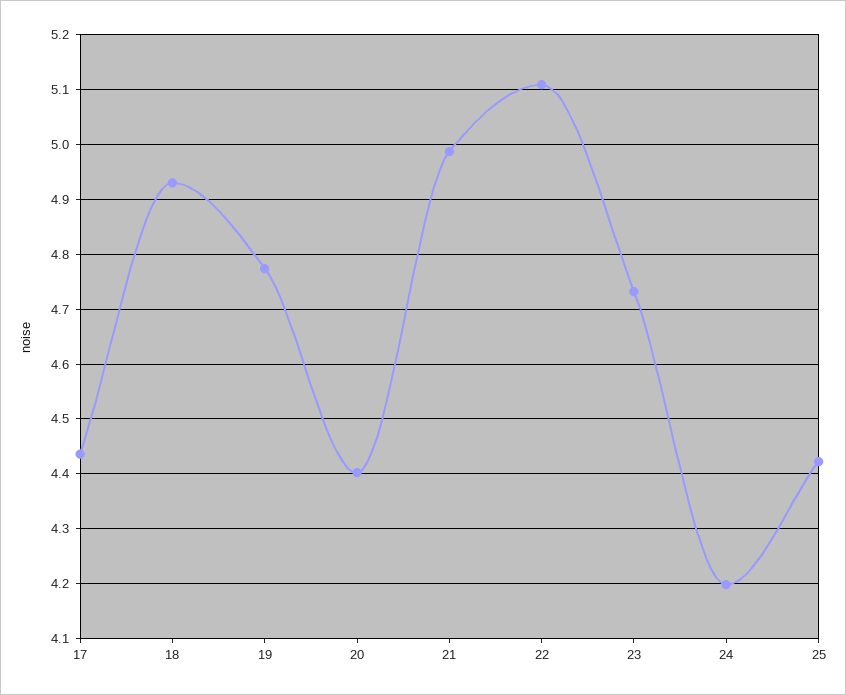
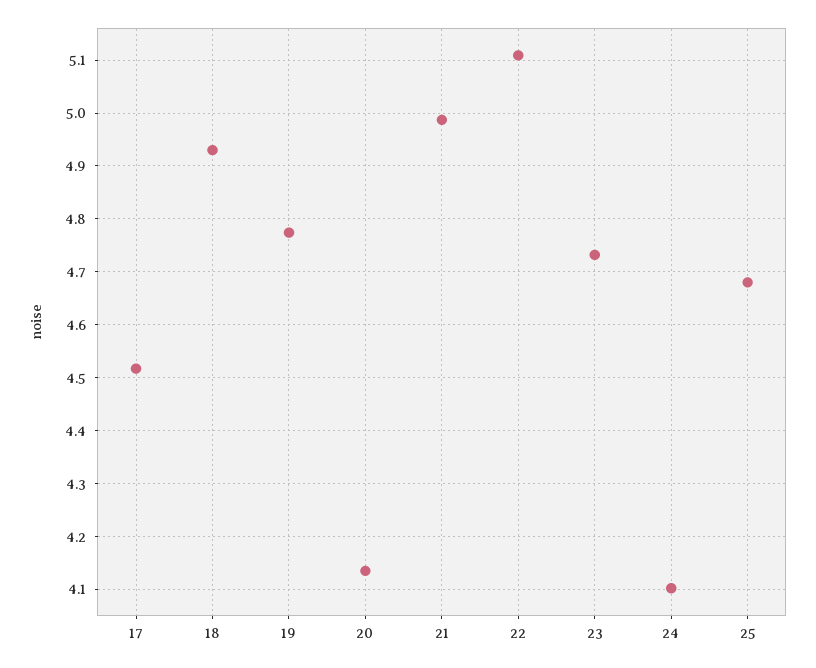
  {
-   "17": 4.44,
+   "17": 4.52,
    "18": 4.94,
    "19": 4.78,
-   "20": 4.4,
+   "20": 4.14,
    "21": 4.98,
    "22": 5.1,
    "23": 4.74,
-   "24": 4.2,
+   "24": 4.1,
-   "25": 4.42
+   "25": 4.68
  }

